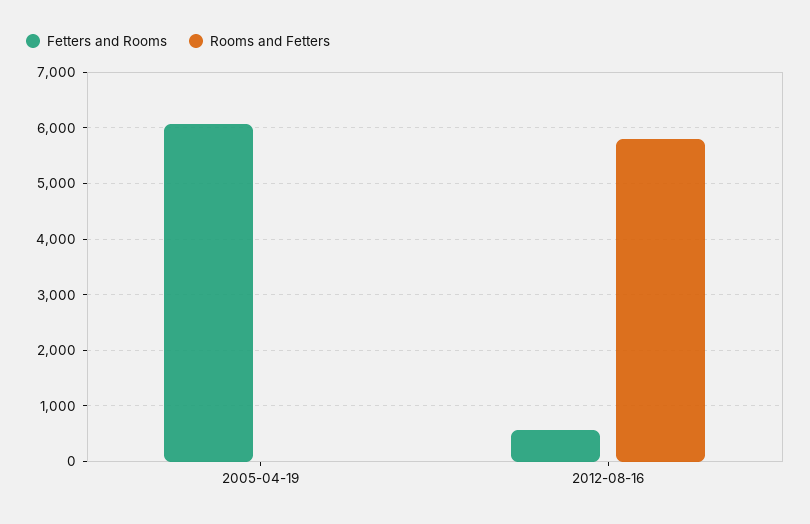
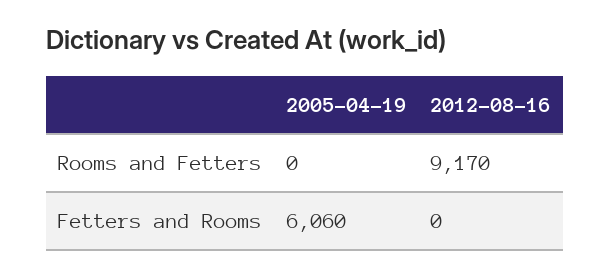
  {
    "Fetters and Rooms": {
      "2005-04-19": 6060,
-     "2012-08-16": 600
+     "2012-08-16": 0
    },
    "Rooms and Fetters": {
      "2005-04-19": 0,
-     "2012-08-16": 5800
+     "2012-08-16": 9170
    }
  }

